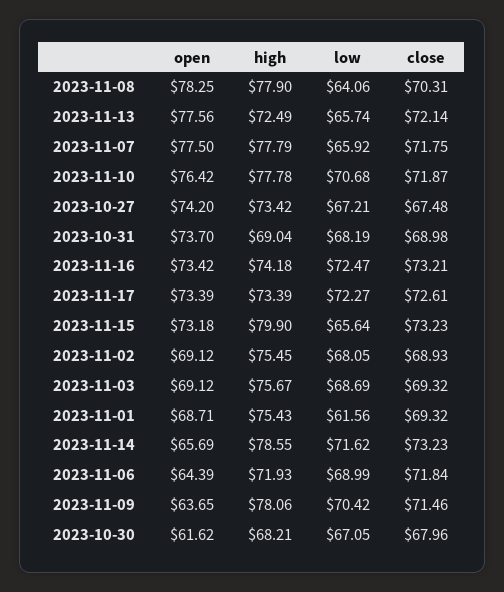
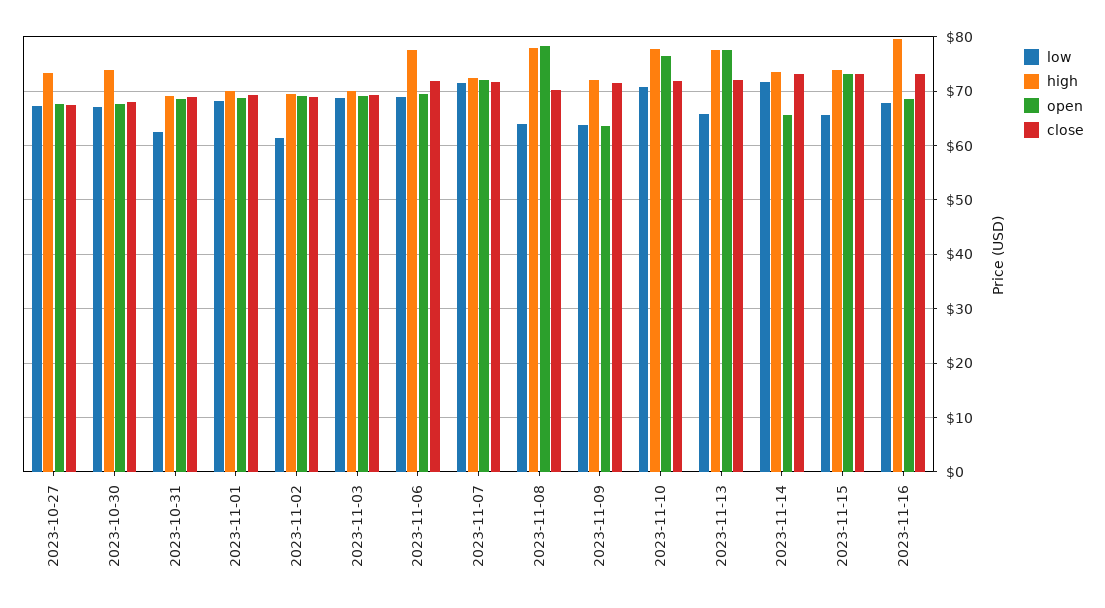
  {
    "open": {
      "2023-11-08": 78.25,
      "2023-11-13": 77.56,
-     "2023-11-07": 77.5,
+     "2023-11-07": 72,
      "2023-11-10": 76.42,
-     "2023-10-27": 74.2,
+     "2023-10-27": 68,
-     "2023-10-31": 73.7,
+     "2023-10-31": 68,
-     "2023-11-16": 73.42,
+     "2023-11-16": 68,
-     "2023-11-17": 73.39,
      "2023-11-15": 73.18,
      "2023-11-02": 69.12,
      "2023-11-03": 69.12,
      "2023-11-01": 68.71,
      "2023-11-14": 65.69,
-     "2023-11-06": 64.39,
+     "2023-11-06": 70,
      "2023-11-09": 63.65,
-     "2023-10-30": 61.62
+     "2023-10-30": 68
    },
    "high": {
      "2023-11-08": 77.9,
-     "2023-11-13": 72.49,
+     "2023-11-13": 78,
-     "2023-11-07": 77.79,
+     "2023-11-07": 72,
      "2023-11-10": 77.78,
      "2023-10-27": 73.42,
      "2023-10-31": 69.04,
-     "2023-11-16": 74.18,
+     "2023-11-16": 80,
-     "2023-11-17": 73.39,
-     "2023-11-15": 79.9,
+     "2023-11-15": 74,
-     "2023-11-02": 75.45,
+     "2023-11-02": 70,
-     "2023-11-03": 75.67,
+     "2023-11-03": 70,
-     "2023-11-01": 75.43,
+     "2023-11-01": 70,
-     "2023-11-14": 78.55,
+     "2023-11-14": 74,
-     "2023-11-06": 71.93,
+     "2023-11-06": 78,
-     "2023-11-09": 78.06,
+     "2023-11-09": 72,
-     "2023-10-30": 68.21
+     "2023-10-30": 74
    },
    "low": {
      "2023-11-08": 64.06,
      "2023-11-13": 65.74,
-     "2023-11-07": 65.92,
+     "2023-11-07": 72,
      "2023-11-10": 70.68,
      "2023-10-27": 67.21,
-     "2023-10-31": 68.19,
+     "2023-10-31": 62,
-     "2023-11-16": 72.47,
+     "2023-11-16": 68,
-     "2023-11-17": 72.27,
      "2023-11-15": 65.64,
-     "2023-11-02": 68.05,
+     "2023-11-02": 62,
      "2023-11-03": 68.69,
-     "2023-11-01": 61.56,
+     "2023-11-01": 68,
      "2023-11-14": 71.62,
      "2023-11-06": 68.99,
-     "2023-11-09": 70.42,
+     "2023-11-09": 64,
      "2023-10-30": 67.05
    },
    "close": {
      "2023-11-08": 70.31,
      "2023-11-13": 72.14,
      "2023-11-07": 71.75,
      "2023-11-10": 71.87,
      "2023-10-27": 67.48,
      "2023-10-31": 68.98,
      "2023-11-16": 73.21,
-     "2023-11-17": 72.61,
      "2023-11-15": 73.23,
      "2023-11-02": 68.93,
      "2023-11-03": 69.32,
      "2023-11-01": 69.32,
      "2023-11-14": 73.23,
      "2023-11-06": 71.84,
      "2023-11-09": 71.46,
      "2023-10-30": 67.96
    }
  }

